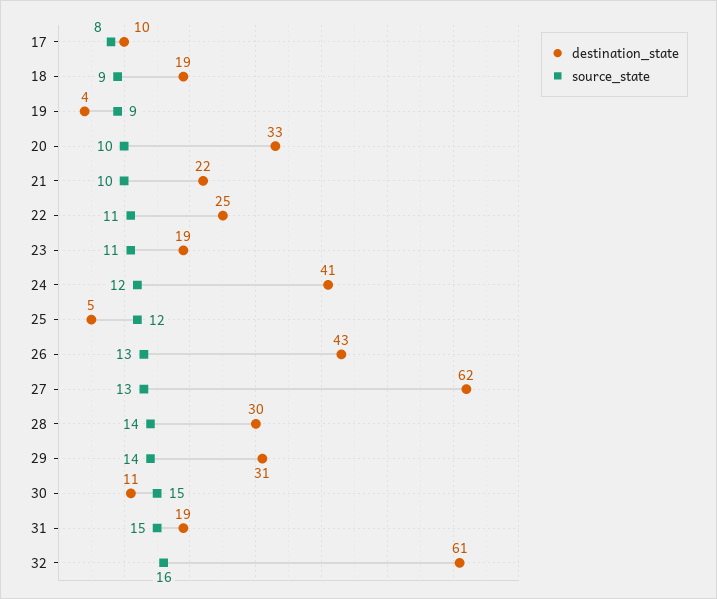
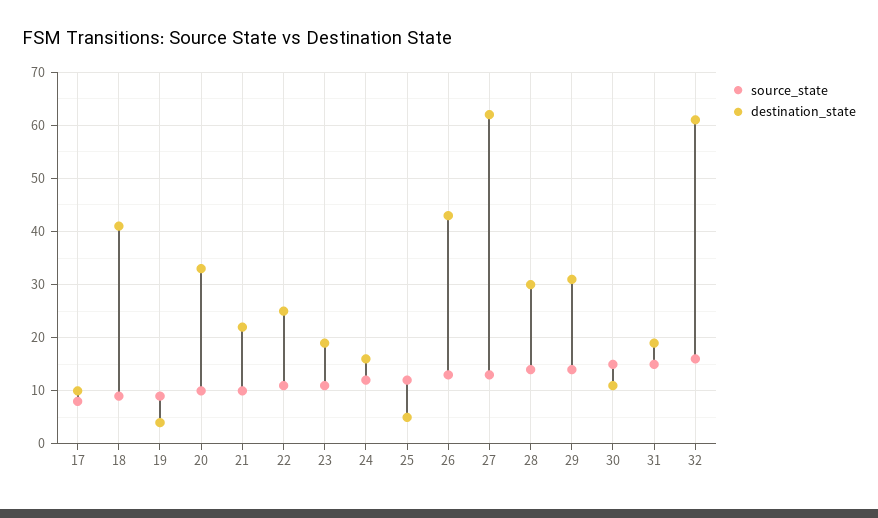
  {
    "destination_state": {
      "17": 10,
-     "18": 19,
+     "18": 40,
      "19": 4,
      "20": 33,
      "21": 22,
      "22": 25,
      "23": 19,
-     "24": 41,
+     "24": 15,
      "25": 5,
      "26": 43,
      "27": 62,
      "28": 30,
      "29": 31,
      "30": 11,
      "31": 19,
      "32": 61
    },
    "source_state": {
      "17": 8,
      "18": 9,
      "19": 9,
      "20": 10,
      "21": 10,
      "22": 11,
      "23": 11,
      "24": 12,
      "25": 12,
      "26": 13,
      "27": 13,
      "28": 14,
      "29": 14,
      "30": 15,
      "31": 15,
      "32": 16
    }
  }

